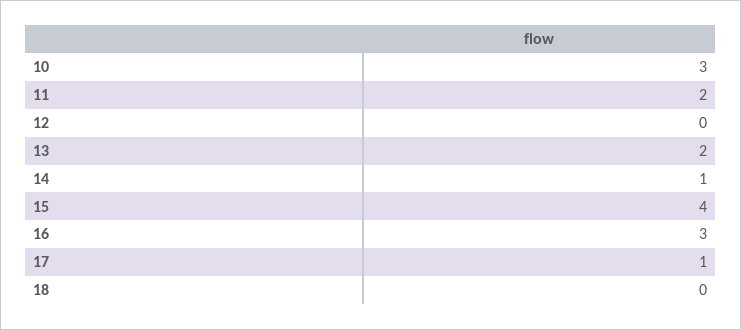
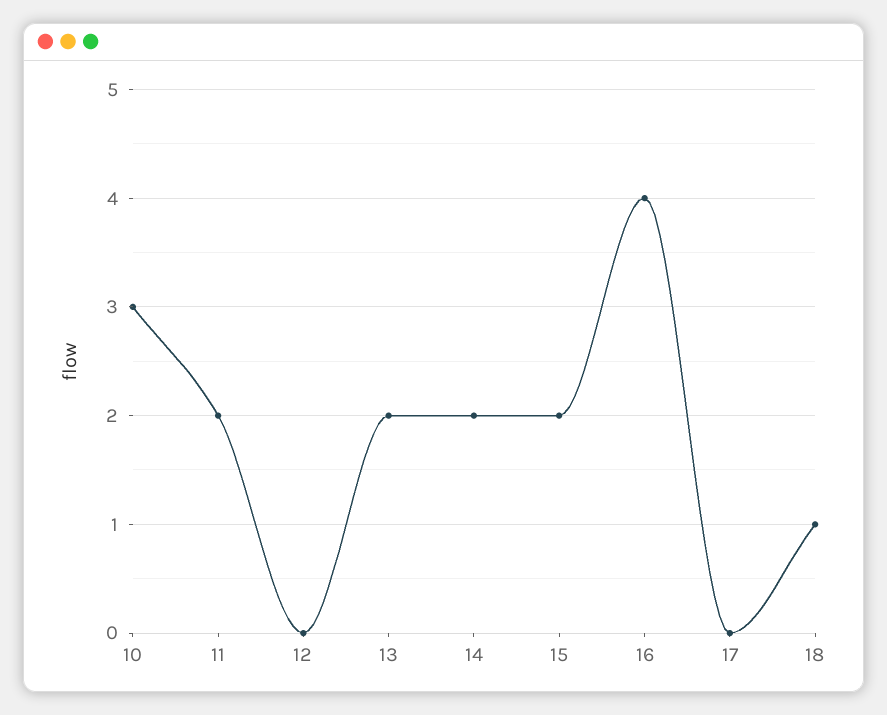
  {
    "10": 3,
    "11": 2,
    "12": 0,
    "13": 2,
-   "14": 1,
+   "14": 2,
-   "15": 4,
+   "15": 2,
-   "16": 3,
+   "16": 4,
-   "17": 1,
+   "17": 0,
-   "18": 0
+   "18": 1
  }

